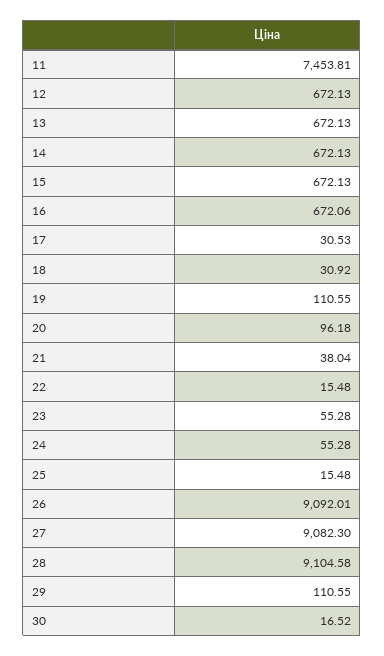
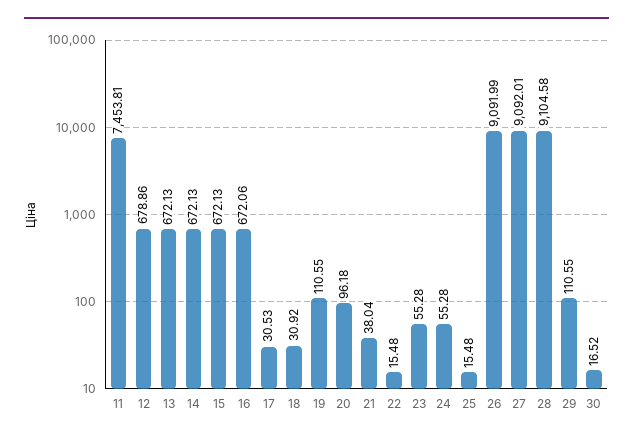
  {
    "11": 7453.81,
-   "12": 672.13,
+   "12": 678.86,
    "13": 672.13,
    "14": 672.13,
    "15": 672.13,
    "16": 672.06,
    "17": 30.53,
    "18": 30.92,
    "19": 110.55,
    "20": 96.18,
    "21": 38.04,
    "22": 15.48,
    "23": 55.28,
    "24": 55.28,
    "25": 15.48,
-   "26": 9092.01,
+   "26": 9091.99,
-   "27": 9082.3,
+   "27": 9092.01,
    "28": 9104.58,
    "29": 110.55,
    "30": 16.52
  }

